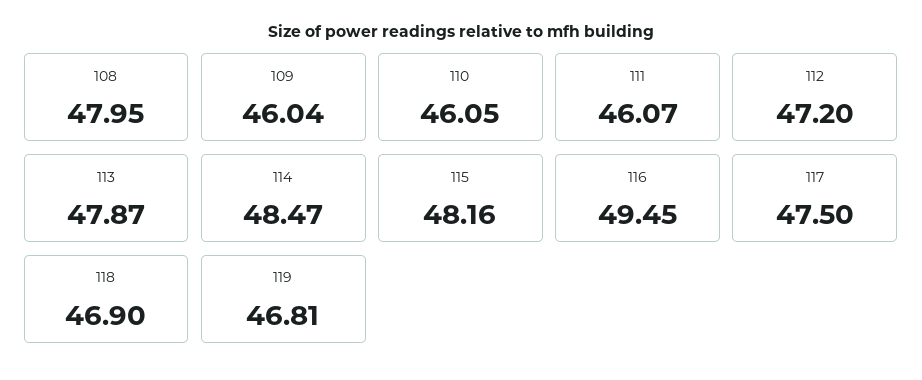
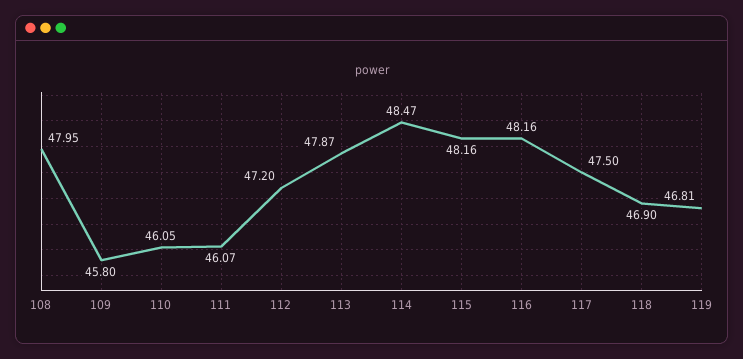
  {
    "108": 47.95,
-   "109": 46.04,
+   "109": 45.8,
    "110": 46.05,
    "111": 46.07,
    "112": 47.2,
    "113": 47.87,
    "114": 48.47,
    "115": 48.16,
-   "116": 49.45,
+   "116": 48.16,
    "117": 47.5,
    "118": 46.9,
    "119": 46.81
  }

